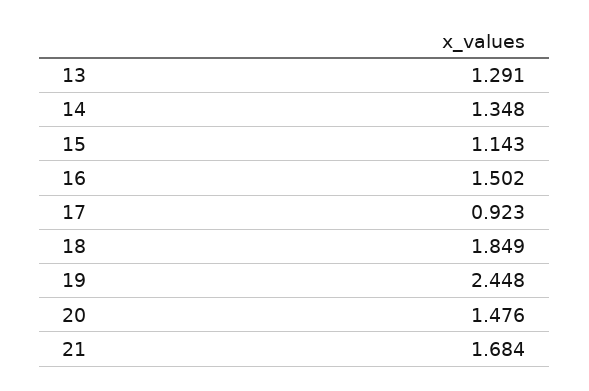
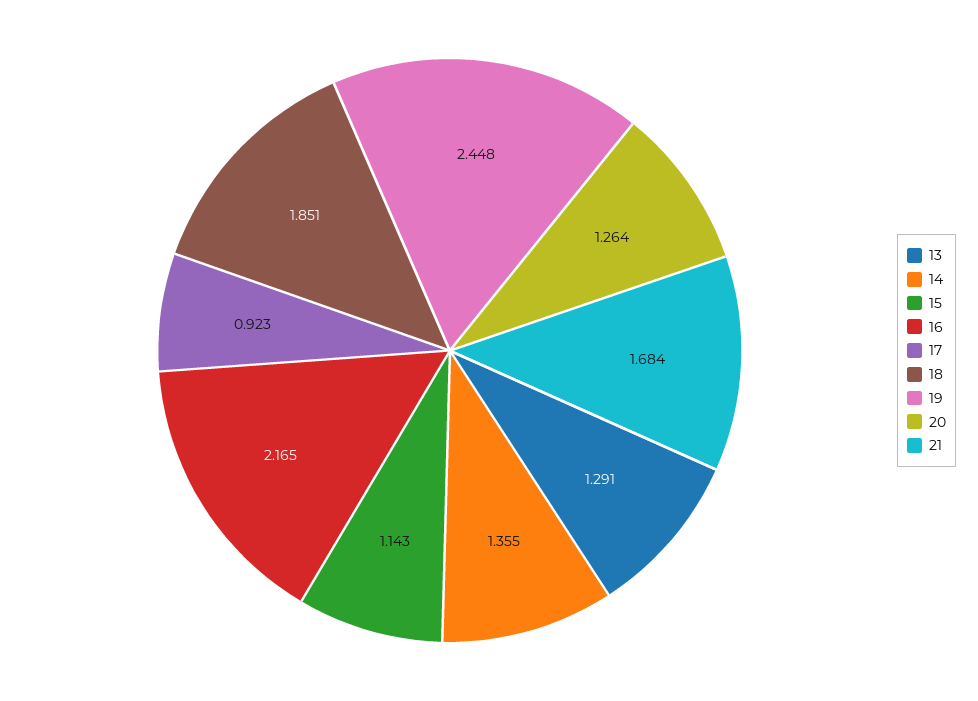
  {
    "13": 1.291,
-   "14": 1.348,
+   "14": 1.355,
    "15": 1.143,
-   "16": 1.502,
+   "16": 2.165,
    "17": 0.923,
-   "18": 1.849,
+   "18": 1.851,
    "19": 2.448,
-   "20": 1.476,
+   "20": 1.264,
    "21": 1.684
  }

